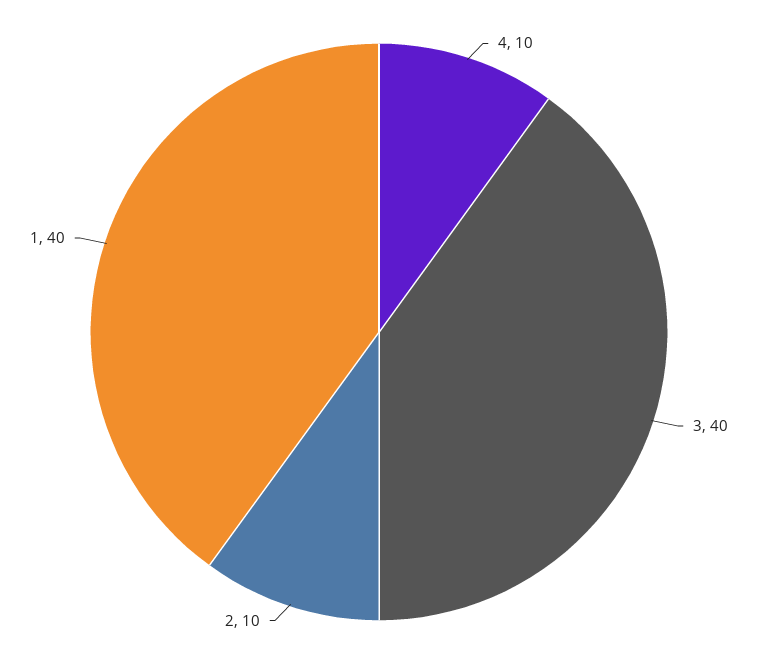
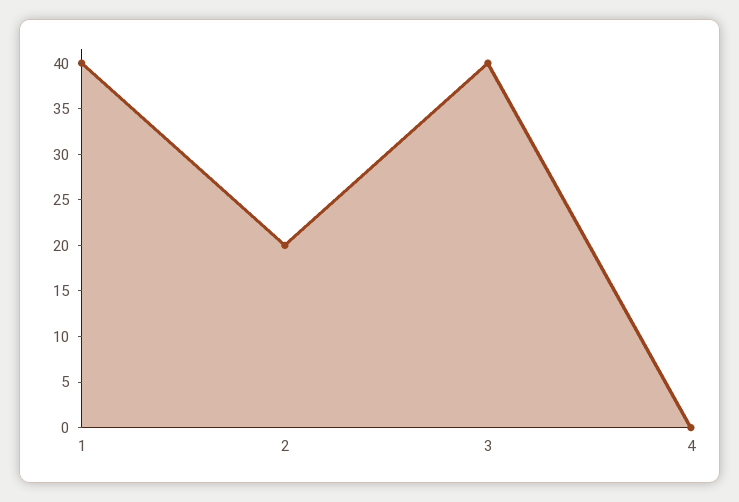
  {
-   "4": 10,
+   "4": 0,
    "3": 40,
-   "2": 10,
+   "2": 20,
    "1": 40
  }

